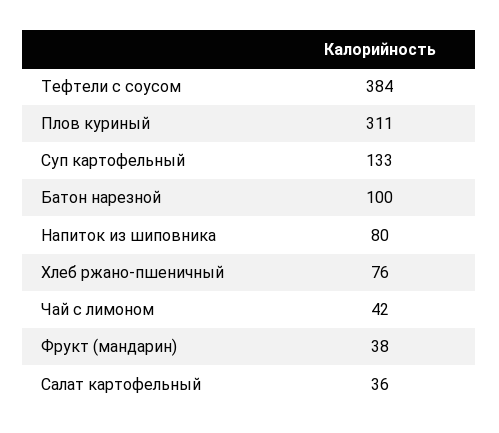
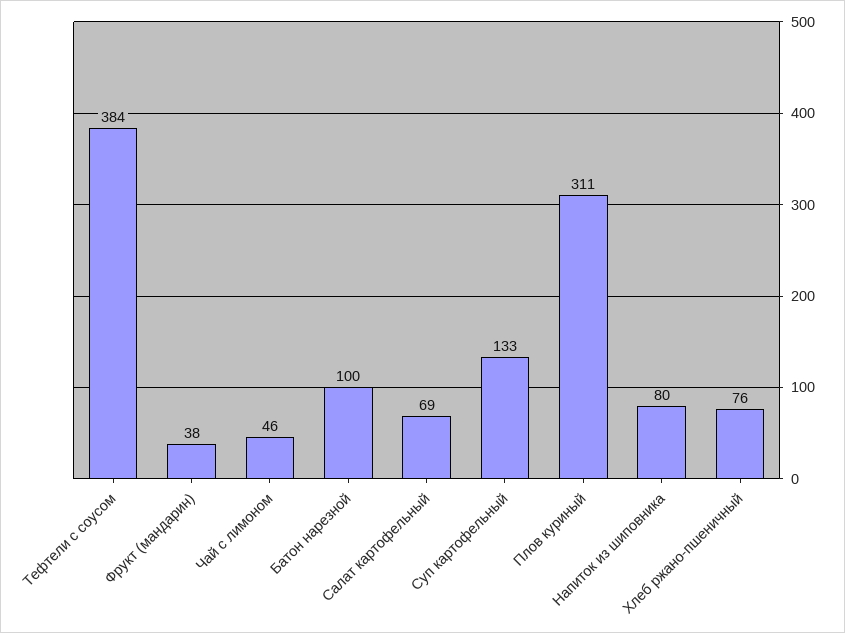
  {
    "Тефтели с соусом": 384,
    "Плов куриный": 311,
    "Суп картофельный": 133,
    "Батон нарезной": 100,
    "Напиток из шиповника": 80,
    "Хлеб ржано-пшеничный": 76,
-   "Чай с лимоном": 42,
+   "Чай с лимоном": 46,
    "Фрукт (мандарин)": 38,
-   "Салат картофельный": 36
+   "Салат картофельный": 69
  }

